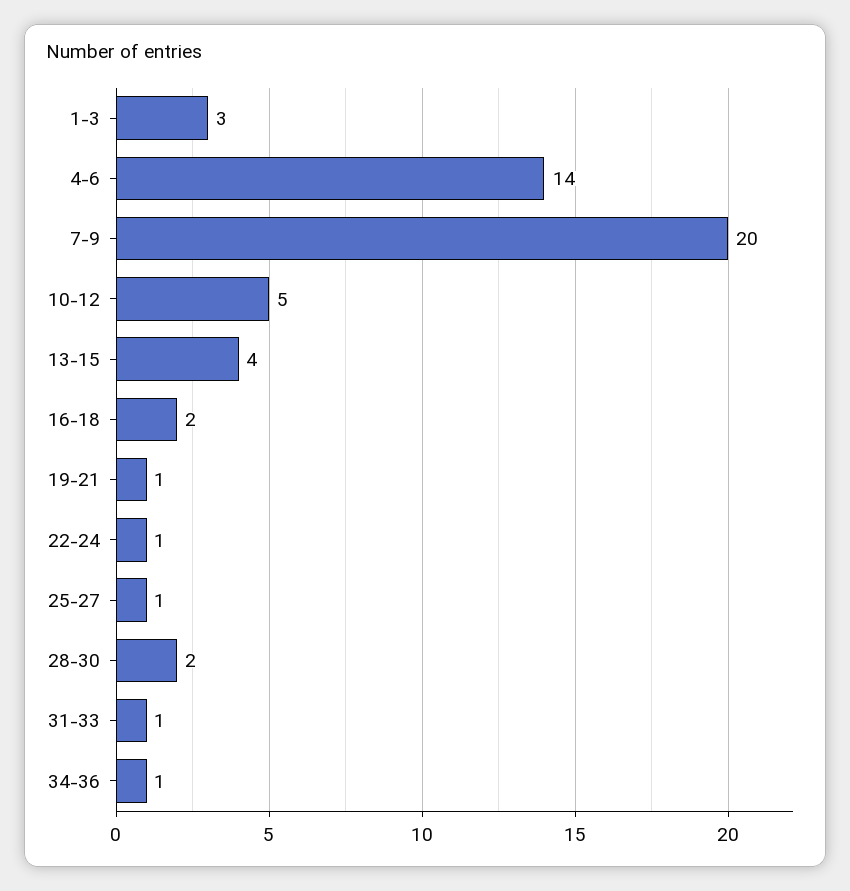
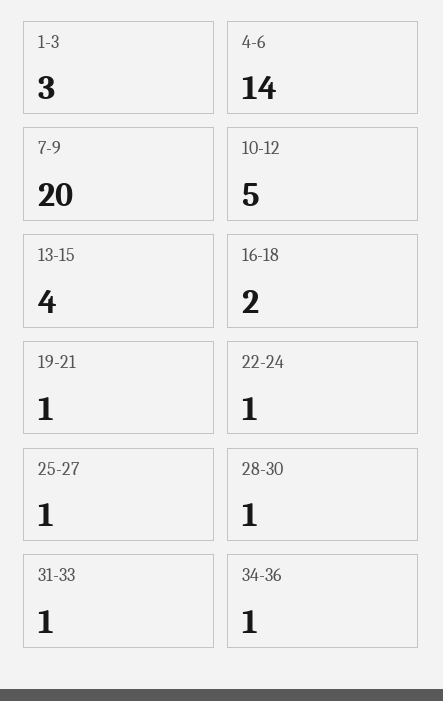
  {
    "1-3": 3,
    "4-6": 14,
    "7-9": 20,
    "10-12": 5,
    "13-15": 4,
    "16-18": 2,
    "19-21": 1,
    "22-24": 1,
    "25-27": 1,
-   "28-30": 2,
+   "28-30": 1,
    "31-33": 1,
    "34-36": 1
  }

